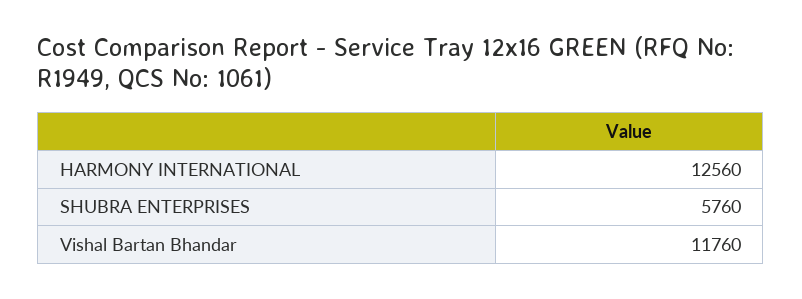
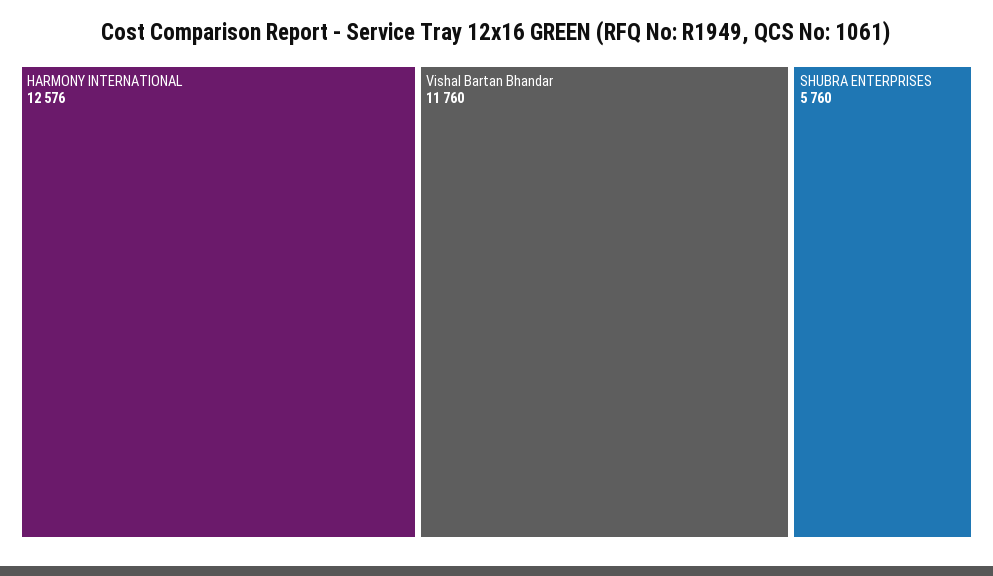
  {
-   "HARMONY INTERNATIONAL": 12560,
+   "HARMONY INTERNATIONAL": 12576,
    "SHUBRA ENTERPRISES": 5760,
    "Vishal Bartan Bhandar": 11760
  }

